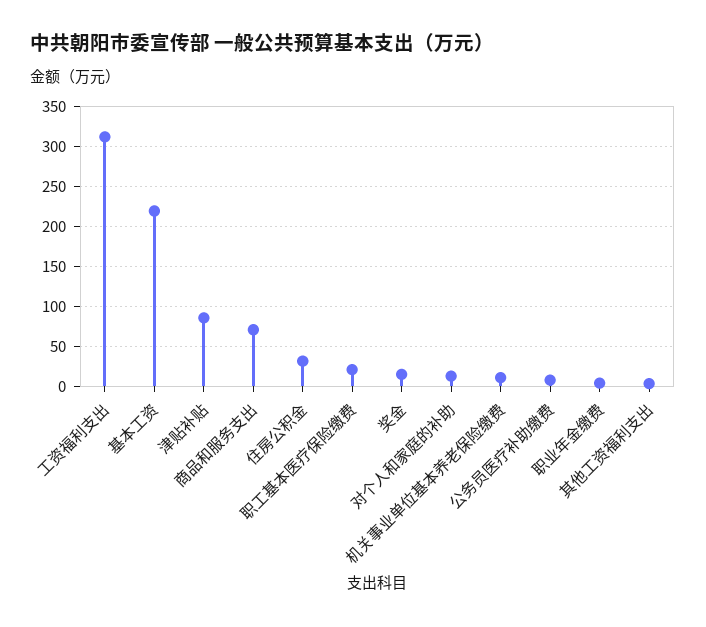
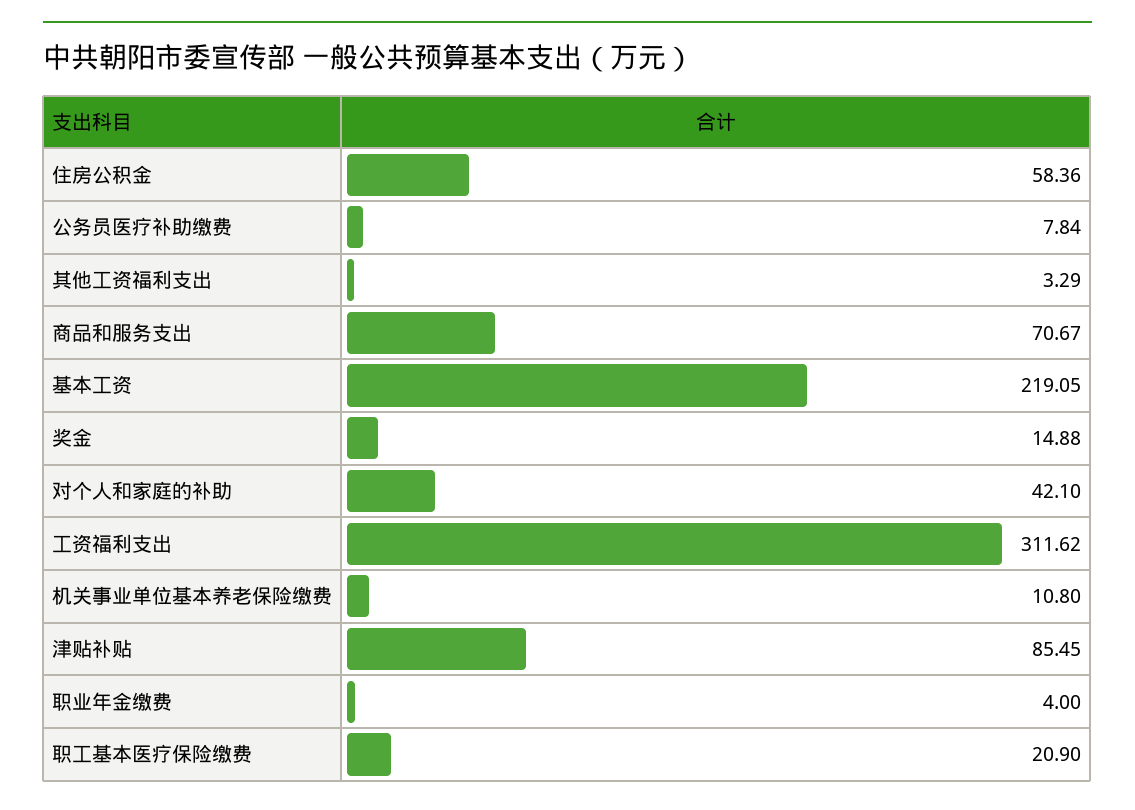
  {
    "工资福利支出": 311.62,
    "基本工资": 219.05,
    "津贴补贴": 85.45,
    "商品和服务支出": 70.67,
-   "住房公积金": 30,
+   "住房公积金": 58.36,
    "职工基本医疗保险缴费": 20.9,
    "奖金": 14.88,
-   "对个人和家庭的补助": 10,
+   "对个人和家庭的补助": 42.1,
    "机关事业单位基本养老保险缴费": 10.8,
    "公务员医疗补助缴费": 7.84,
    "职业年金缴费": 4,
    "其他工资福利支出": 3.29
  }

